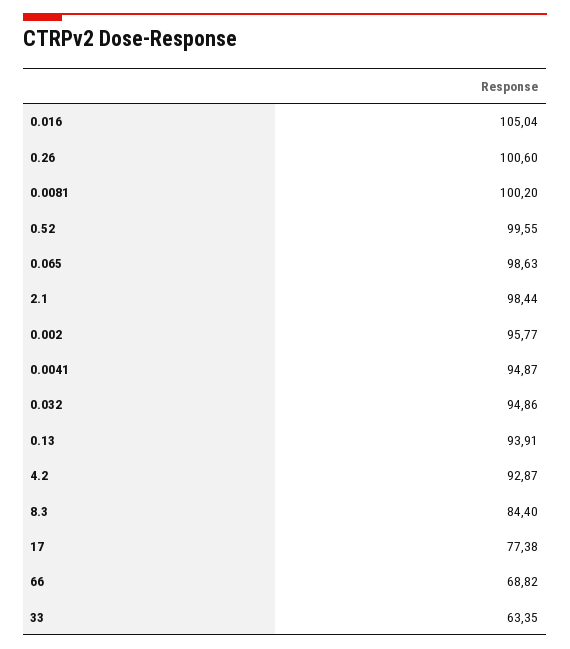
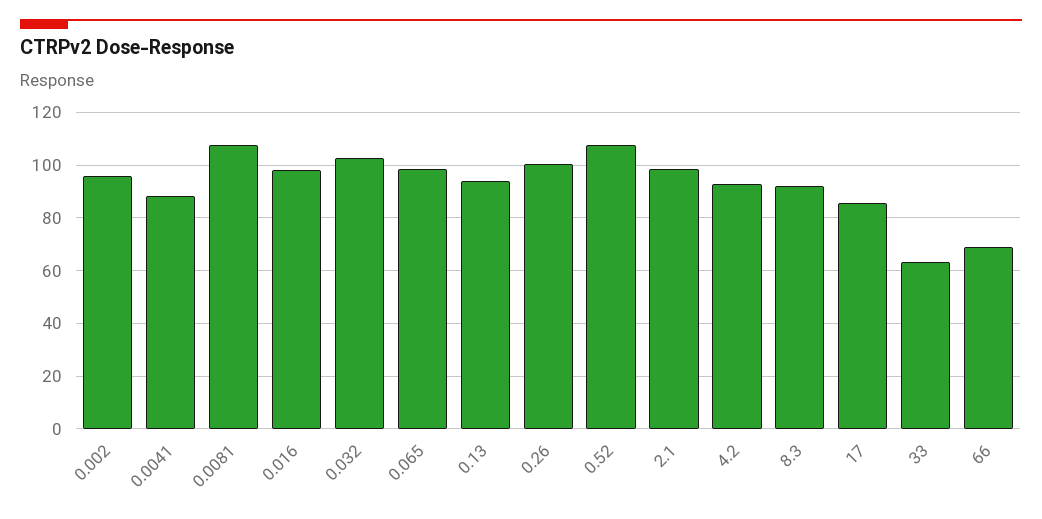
  {
-   "0.016": 105.04,
+   "0.016": 97.5,
    "0.26": 100.6,
-   "0.0081": 100.2,
+   "0.0081": 107.5,
-   "0.52": 99.55,
+   "0.52": 107.5,
    "0.065": 98.63,
    "2.1": 98.44,
    "0.002": 95.77,
-   "0.0041": 94.87,
+   "0.0041": 87.5,
-   "0.032": 94.86,
+   "0.032": 102.5,
    "0.13": 93.91,
    "4.2": 92.87,
-   "8.3": 84.4,
+   "8.3": 92.5,
-   "17": 77.38,
+   "17": 85,
    "66": 68.82,
    "33": 63.35
  }

